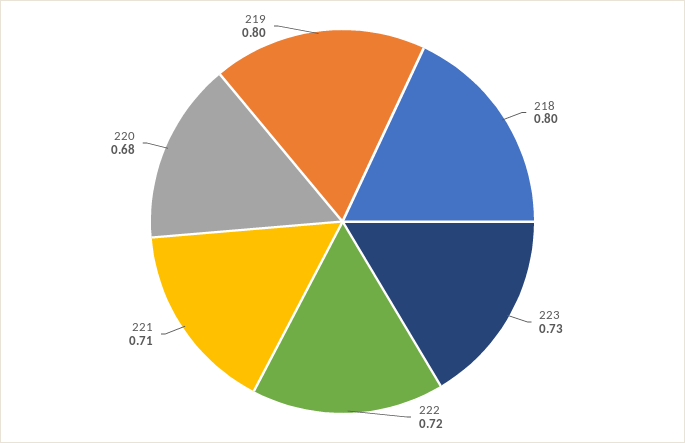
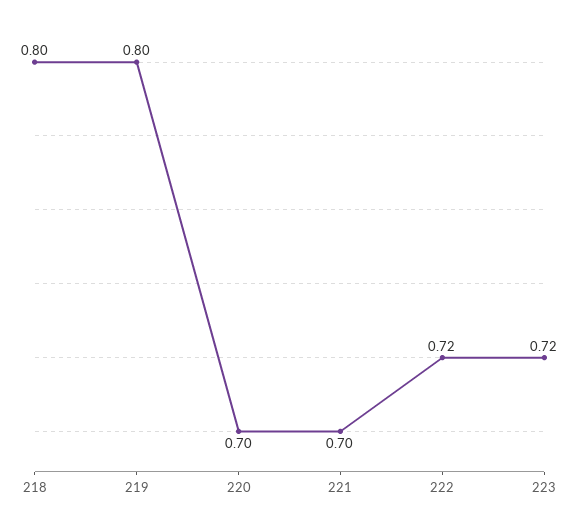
  {
    "218": 0.8,
-   "223": 0.73,
+   "223": 0.72,
    "222": 0.72,
-   "221": 0.71,
+   "221": 0.7,
-   "220": 0.68,
+   "220": 0.7,
    "219": 0.8
  }

